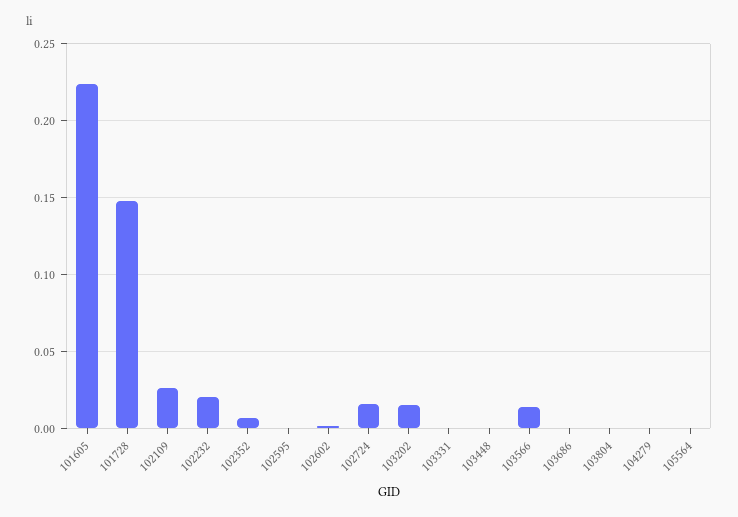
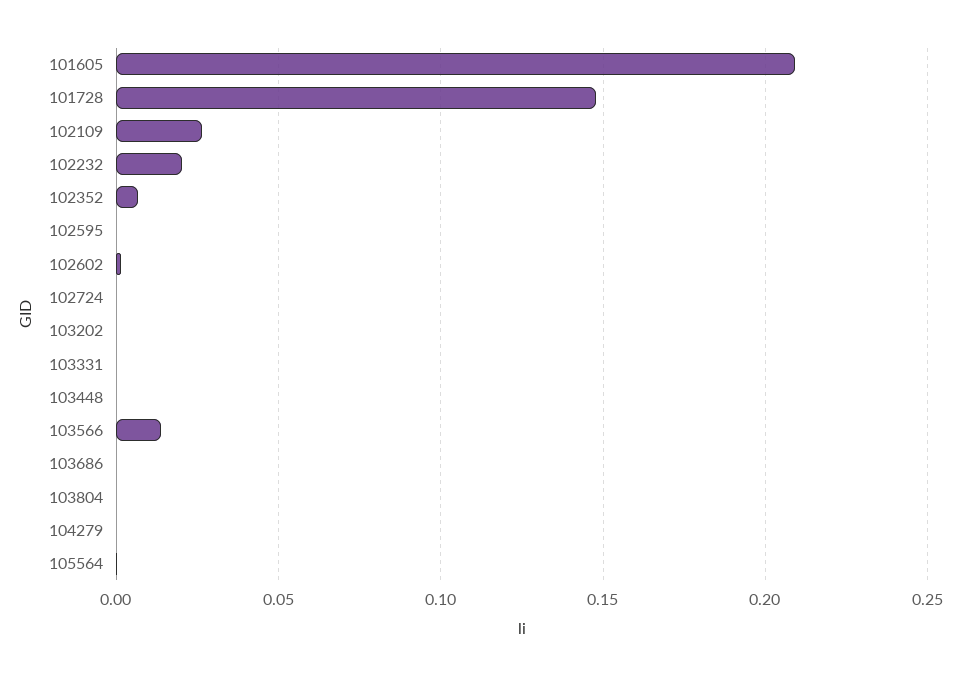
  {
-   "101605": 0.225,
+   "101605": 0.21,
    "101728": 0.15,
    "102109": 0.025,
    "102232": 0.02,
    "102352": 0.005,
    "102595": 0,
    "102602": 0,
-   "102724": 0.015,
+   "102724": 0,
-   "103202": 0.015,
+   "103202": 0,
    "103331": 0,
    "103448": 0,
    "103566": 0.015,
    "103686": 0,
    "103804": 0,
    "104279": 0,
    "105564": 0
  }

